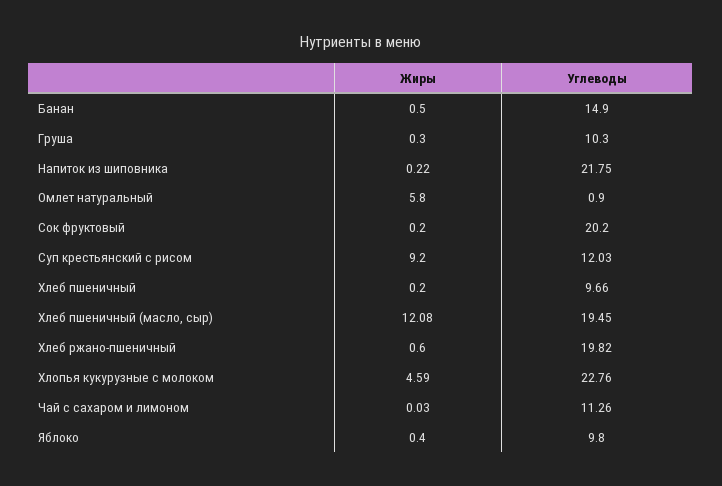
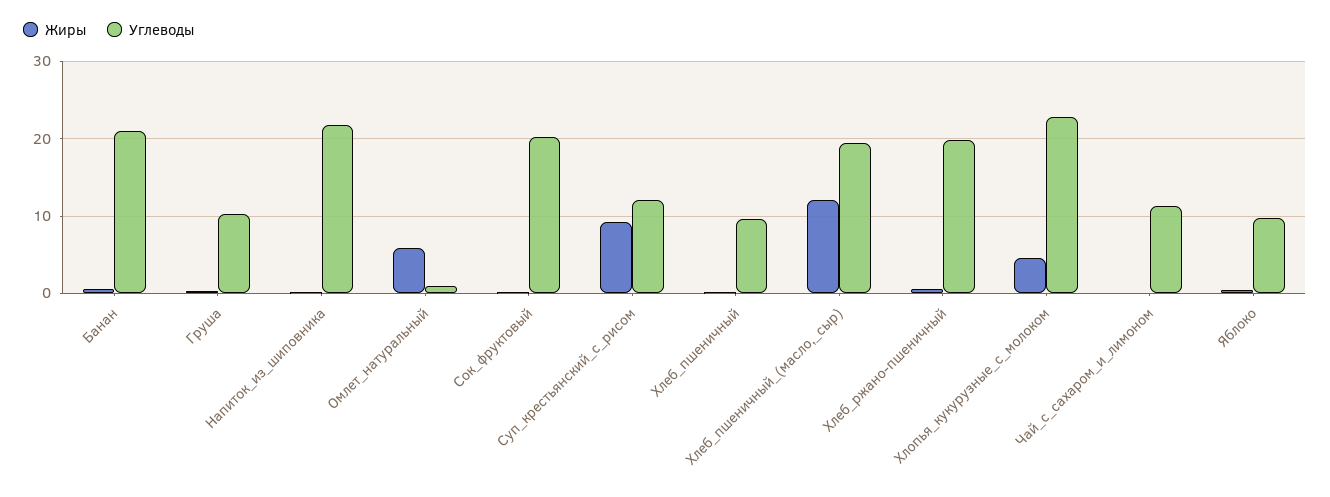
  {
    "Жиры": {
      "Банан": 0.5,
      "Груша": 0.3,
      "Напиток из шиповника": 0.22,
      "Омлет натуральный": 5.8,
      "Сок фруктовый": 0.2,
      "Суп крестьянский с рисом": 9.2,
      "Хлеб пшеничный": 0.2,
      "Хлеб пшеничный (масло, сыр)": 12.08,
      "Хлеб ржано-пшеничный": 0.6,
      "Хлопья кукурузные с молоком": 4.59,
      "Чай с сахаром и лимоном": 0.03,
      "Яблоко": 0.4
    },
    "Углеводы": {
-     "Банан": 14.9,
+     "Банан": 21,
      "Груша": 10.3,
      "Напиток из шиповника": 21.75,
      "Омлет натуральный": 0.9,
      "Сок фруктовый": 20.2,
      "Суп крестьянский с рисом": 12.03,
      "Хлеб пшеничный": 9.66,
      "Хлеб пшеничный (масло, сыр)": 19.45,
      "Хлеб ржано-пшеничный": 19.82,
      "Хлопья кукурузные с молоком": 22.76,
      "Чай с сахаром и лимоном": 11.26,
      "Яблоко": 9.8
    }
  }

